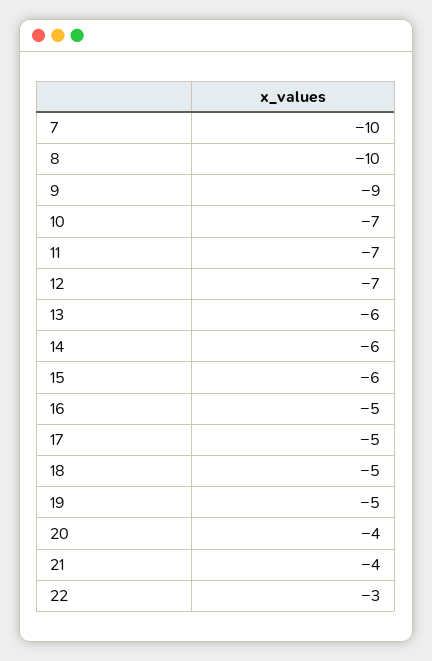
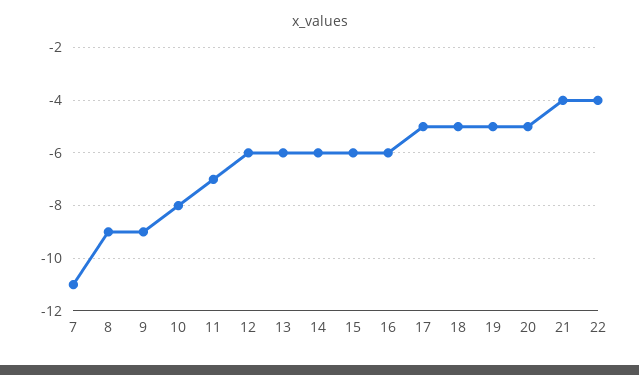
  {
-   "7": -10,
+   "7": -11,
-   "8": -10,
+   "8": -9,
    "9": -9,
-   "10": -7,
+   "10": -8,
    "11": -7,
-   "12": -7,
+   "12": -6,
    "13": -6,
    "14": -6,
    "15": -6,
-   "16": -5,
+   "16": -6,
    "17": -5,
    "18": -5,
    "19": -5,
-   "20": -4,
+   "20": -5,
    "21": -4,
-   "22": -3
+   "22": -4
  }

